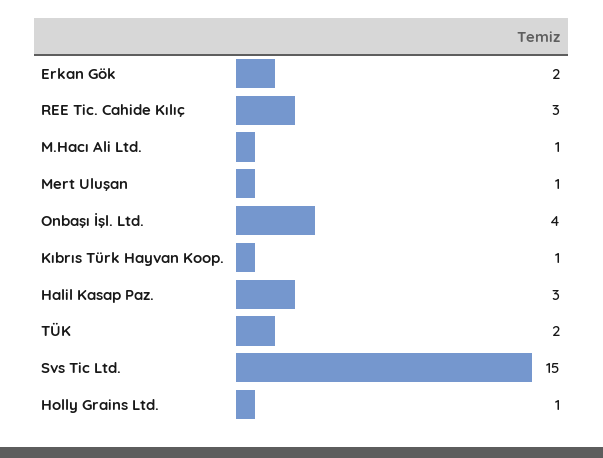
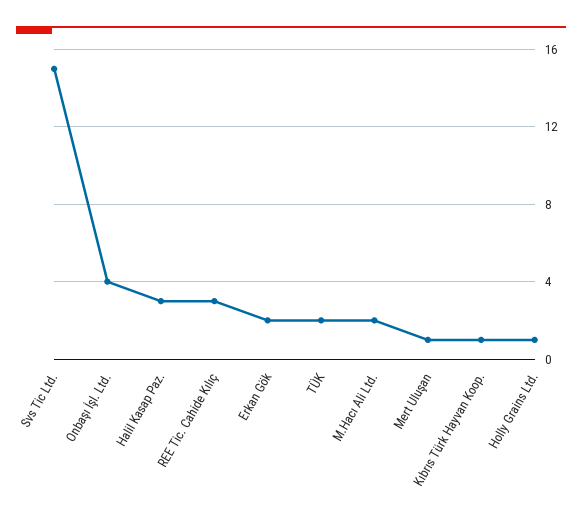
  {
    "Erkan Gök": 2,
    "REE Tic. Cahide Kılıç": 3,
-   "M.Hacı Ali Ltd.": 1,
+   "M.Hacı Ali Ltd.": 2,
    "Mert Uluşan": 1,
    "Onbaşı İşl. Ltd.": 4,
    "Kıbrıs Türk Hayvan Koop.": 1,
    "Halil Kasap Paz.": 3,
    "TÜK": 2,
    "Svs Tic Ltd.": 15,
    "Holly Grains Ltd.": 1
  }

